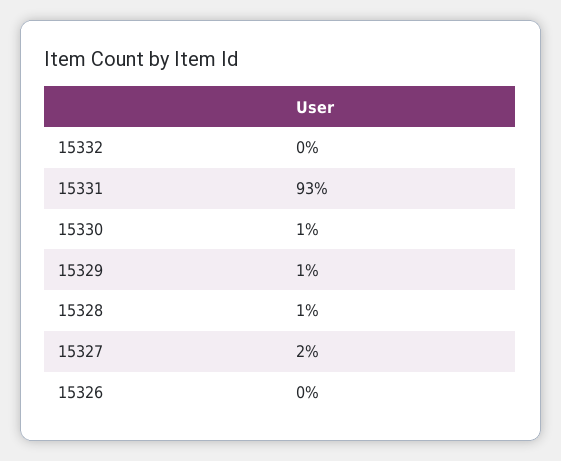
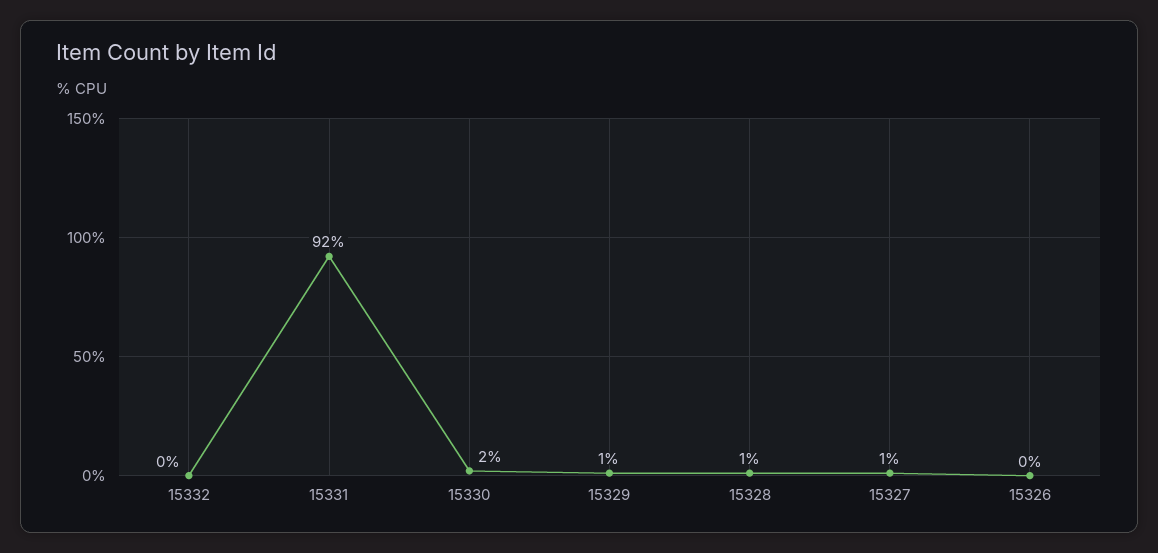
  {
    "15332": 0,
-   "15331": 93,
+   "15331": 92,
-   "15330": 1,
+   "15330": 2,
    "15329": 1,
    "15328": 1,
-   "15327": 2,
+   "15327": 1,
    "15326": 0
  }

